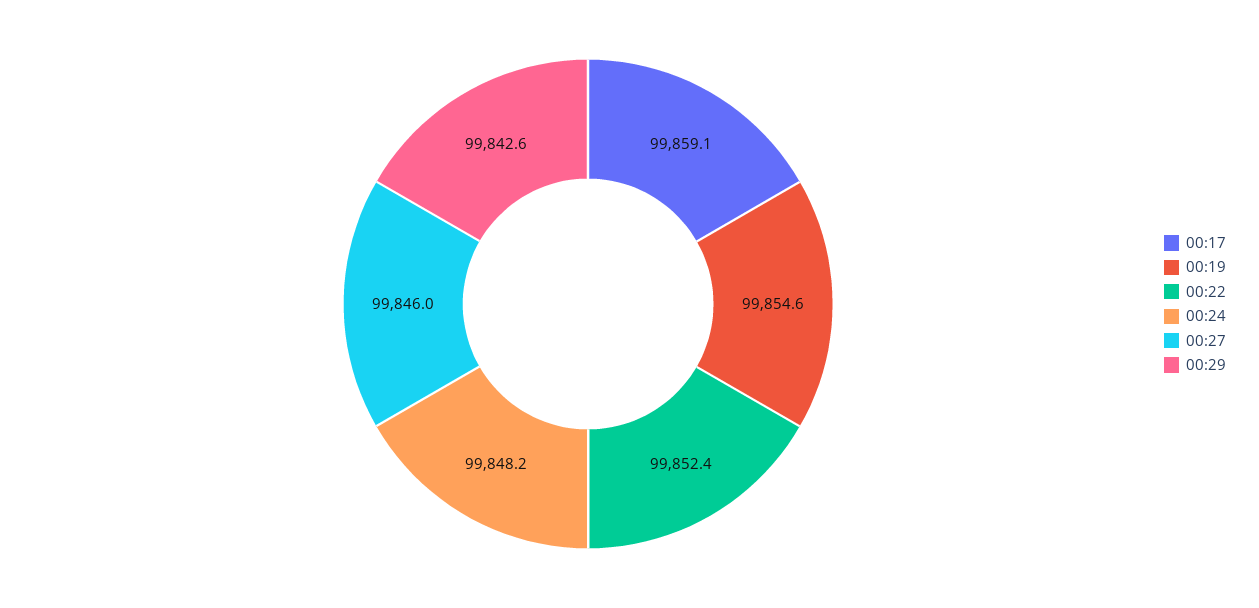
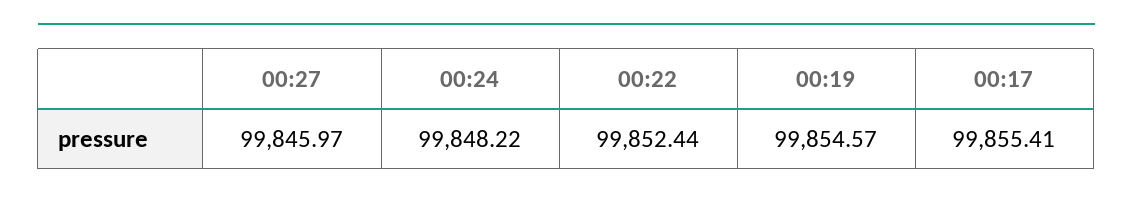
  {
-   "00:17": 99859.1,
+   "00:17": 99855.41,
    "00:19": 99854.57,
    "00:22": 99852.44,
    "00:24": 99848.22,
-   "00:27": 99845.97,
+   "00:27": 99845.97
-   "00:29": 99842.6
  }

